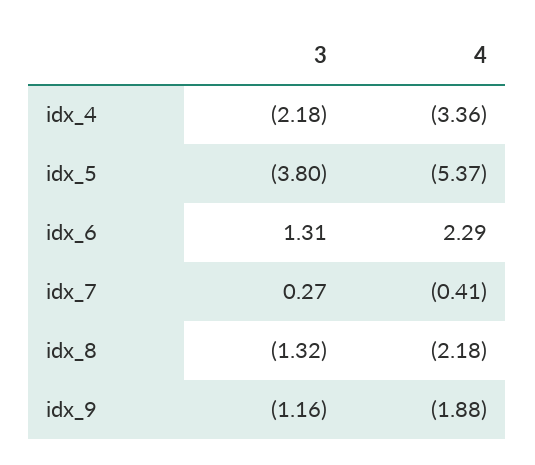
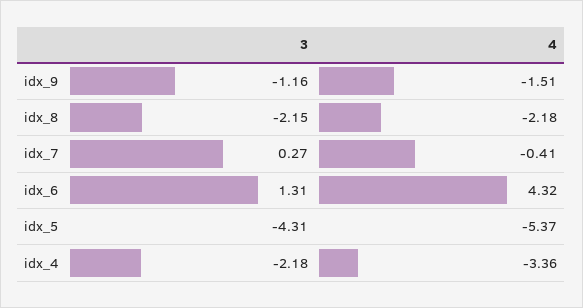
  {
    "3": {
      "idx_4": -2.18,
-     "idx_5": -3.8,
+     "idx_5": -4.31,
      "idx_6": 1.31,
      "idx_7": 0.27,
-     "idx_8": -1.32,
+     "idx_8": -2.15,
      "idx_9": -1.16
    },
    "4": {
      "idx_4": -3.36,
      "idx_5": -5.37,
-     "idx_6": 2.29,
+     "idx_6": 4.32,
      "idx_7": -0.41,
      "idx_8": -2.18,
-     "idx_9": -1.88
+     "idx_9": -1.51
    }
  }

